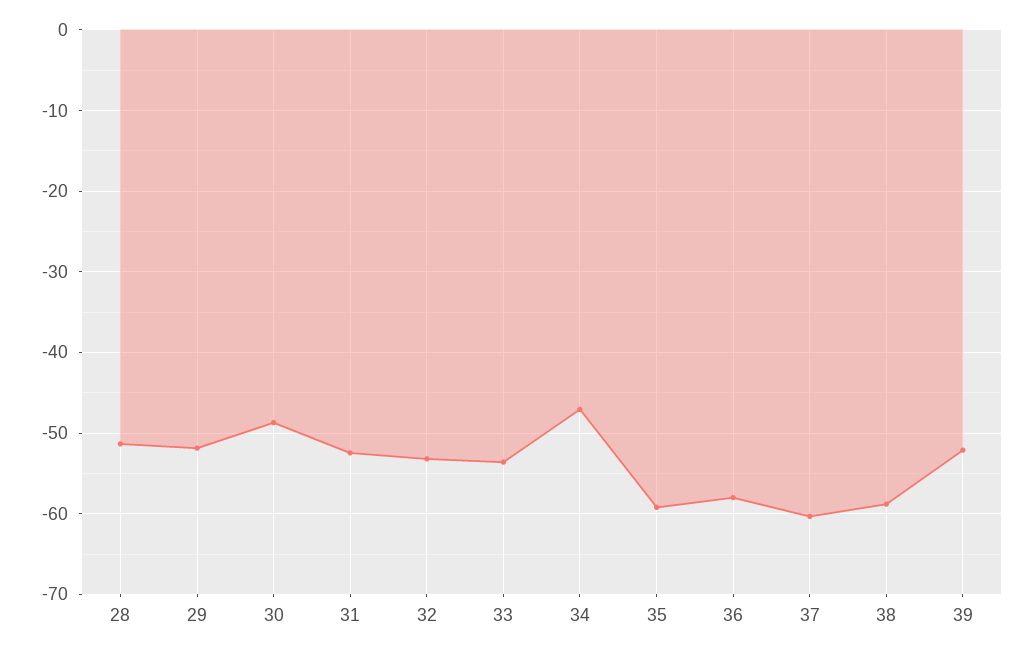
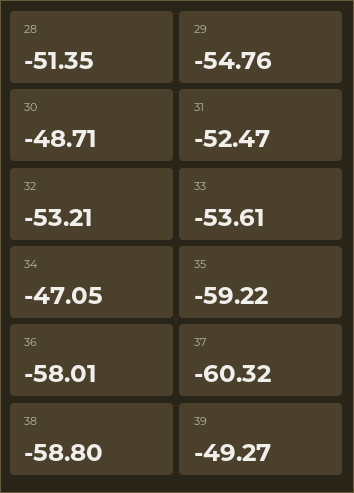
  {
    "28": -51.35,
-   "29": -52,
+   "29": -54.76,
    "30": -48.71,
    "31": -52.47,
    "32": -53.21,
    "33": -53.61,
    "34": -47.05,
    "35": -59.22,
    "36": -58.01,
    "37": -60.32,
    "38": -58.8,
-   "39": -52
+   "39": -49.27
  }

